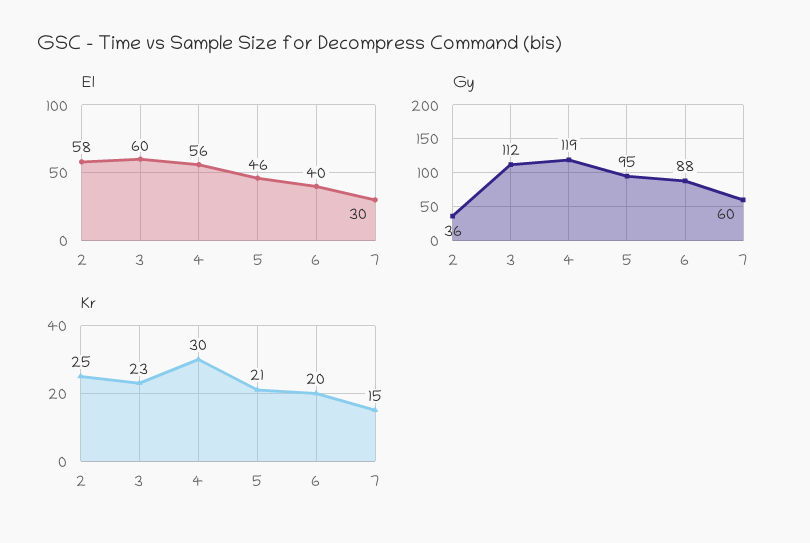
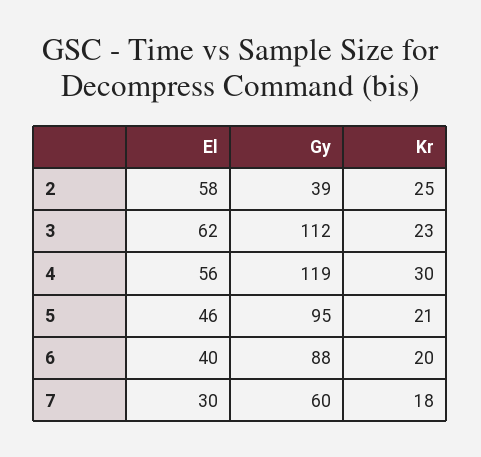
  {
    "El": {
      "2": 58,
-     "3": 60,
+     "3": 62,
      "4": 56,
      "5": 46,
      "6": 40,
      "7": 30
    },
    "Gy": {
-     "2": 36,
+     "2": 39,
      "3": 112,
      "4": 119,
      "5": 95,
      "6": 88,
      "7": 60
    },
    "Kr": {
      "2": 25,
      "3": 23,
      "4": 30,
      "5": 21,
      "6": 20,
-     "7": 15
+     "7": 18
    }
  }

